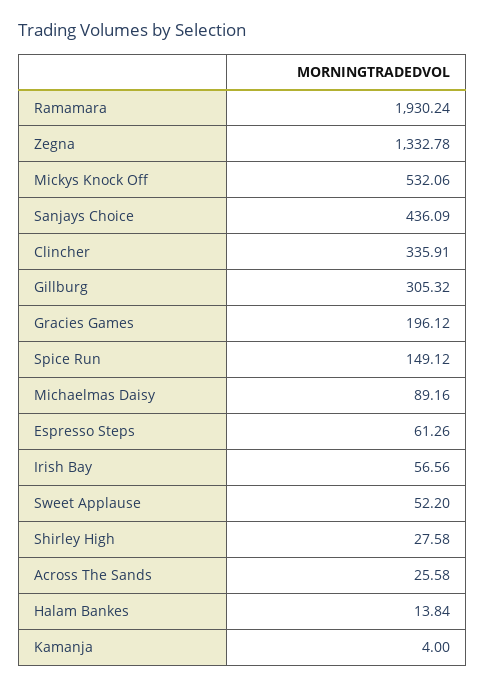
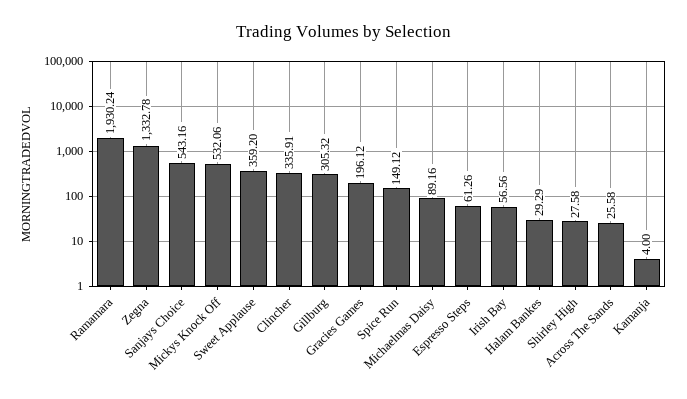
  {
    "Ramamara": 1930.24,
    "Zegna": 1332.78,
    "Mickys Knock Off": 532.06,
-   "Sanjays Choice": 436.09,
+   "Sanjays Choice": 543.16,
    "Clincher": 335.91,
    "Gillburg": 305.32,
    "Gracies Games": 196.12,
    "Spice Run": 149.12,
    "Michaelmas Daisy": 89.16,
    "Espresso Steps": 61.26,
    "Irish Bay": 56.56,
-   "Sweet Applause": 52.2,
+   "Sweet Applause": 359.2,
    "Shirley High": 27.58,
    "Across The Sands": 25.58,
-   "Halam Bankes": 13.84,
+   "Halam Bankes": 29.29,
    "Kamanja": 4
  }

